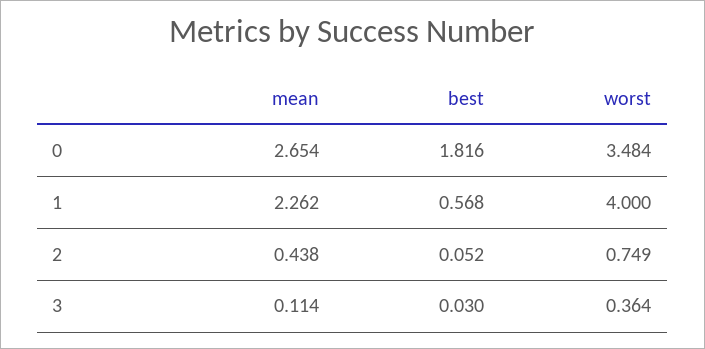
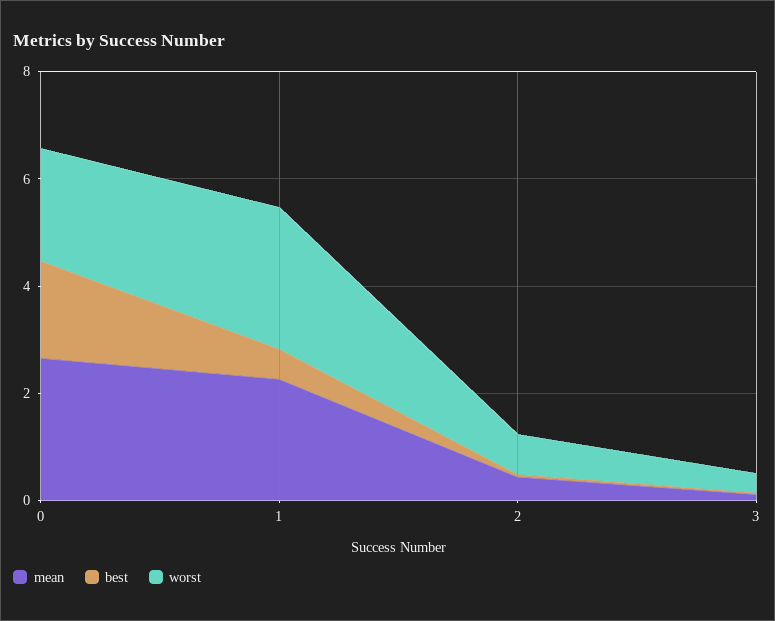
  {
    "mean": {
      "0": 2.654,
      "1": 2.262,
      "2": 0.438,
      "3": 0.114
    },
    "best": {
      "0": 1.816,
      "1": 0.568,
      "2": 0.052,
      "3": 0.03
    },
    "worst": {
-     "0": 3.484,
+     "0": 2,
-     "1": 4,
+     "1": 2.5,
      "2": 0.749,
      "3": 0.364
    }
  }

